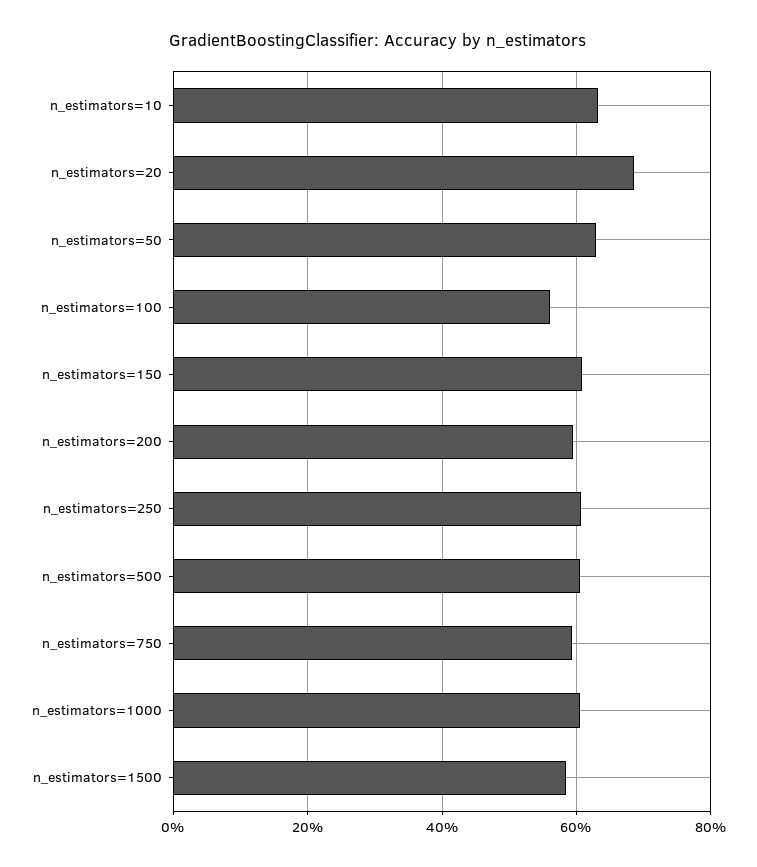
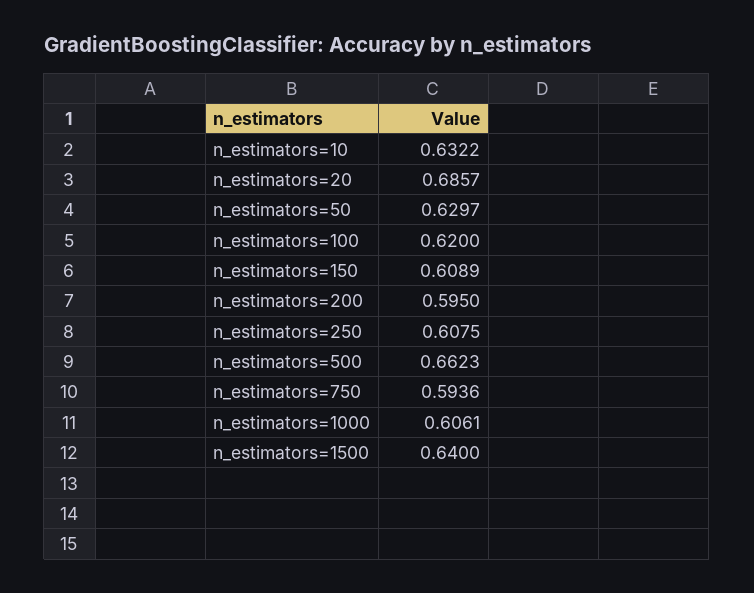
  {
    "n_estimators=10": 0.6322,
    "n_estimators=20": 0.6857,
    "n_estimators=50": 0.6297,
-   "n_estimators=100": 0.56,
+   "n_estimators=100": 0.62,
    "n_estimators=150": 0.6089,
    "n_estimators=200": 0.595,
    "n_estimators=250": 0.6075,
-   "n_estimators=500": 0.6,
+   "n_estimators=500": 0.6623,
    "n_estimators=750": 0.5936,
    "n_estimators=1000": 0.6061,
-   "n_estimators=1500": 0.58
+   "n_estimators=1500": 0.64
  }

